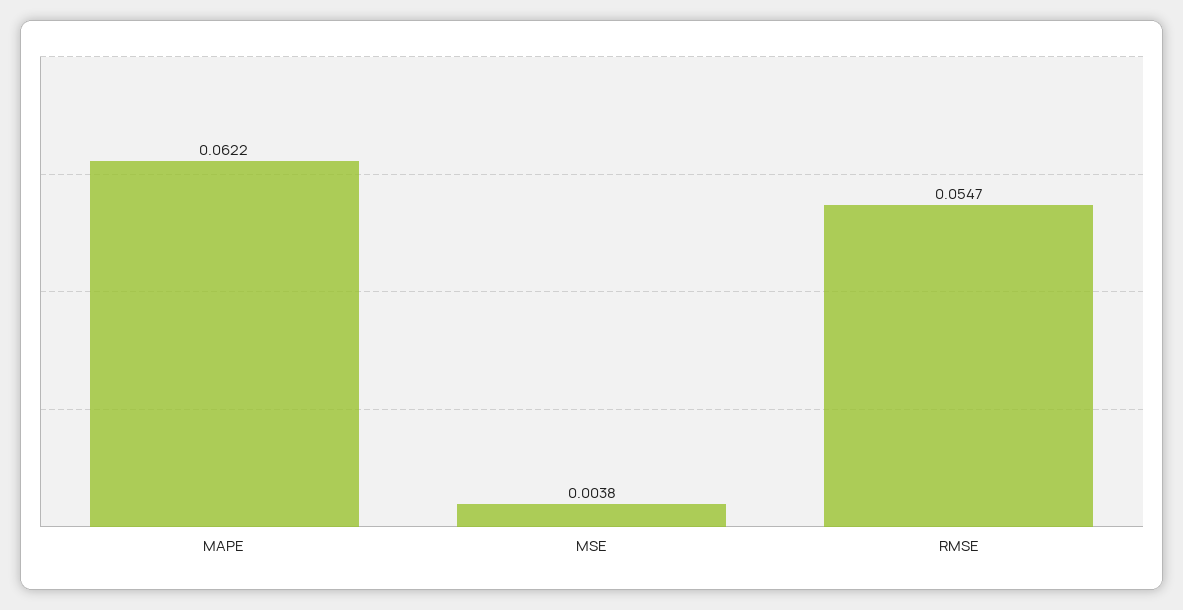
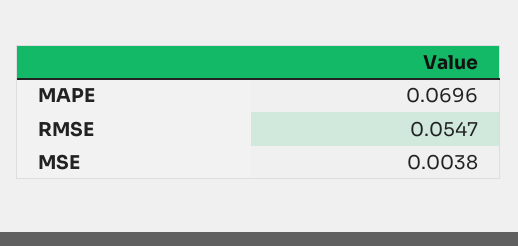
  {
-   "MAPE": 0.0622,
+   "MAPE": 0.0696,
    "MSE": 0.0038,
    "RMSE": 0.0547
  }

